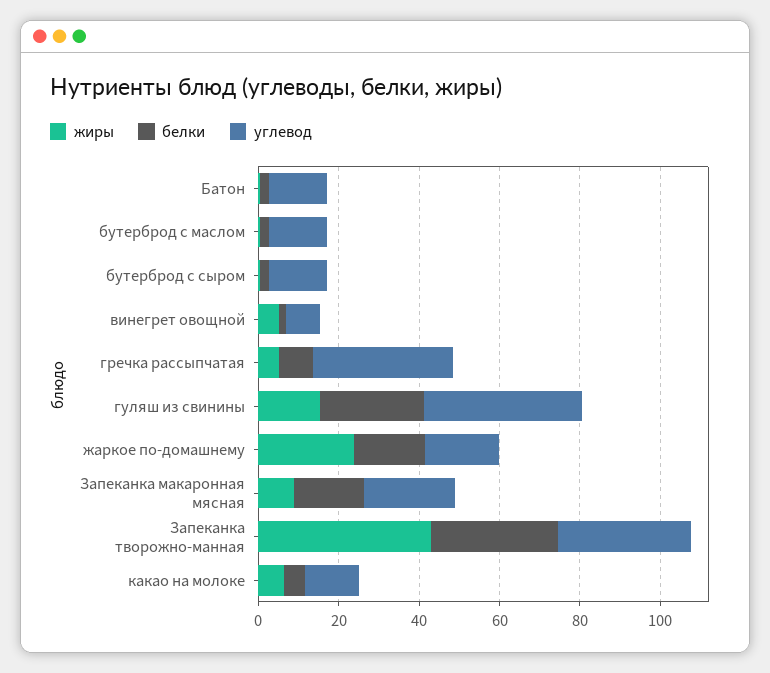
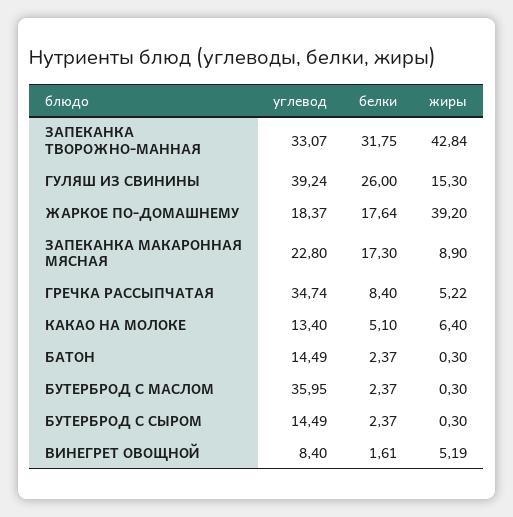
  {
    "жиры": {
      "Батон": 0.3,
      "бутерброд с маслом": 0.3,
      "бутерброд с сыром": 0.3,
      "винегрет овощной": 5.19,
      "гречка рассыпчатая": 5.22,
      "гуляш из свинины": 15.3,
-     "жаркое по-домашнему": 25,
+     "жаркое по-домашнему": 39.2,
      "Запеканка макаронная мясная": 8.9,
      "Запеканка творожно-манная": 42.84,
      "какао на молоке": 6.4
    },
    "белки": {
      "Батон": 2.37,
      "бутерброд с маслом": 2.37,
      "бутерброд с сыром": 2.37,
      "винегрет овощной": 1.61,
      "гречка рассыпчатая": 8.4,
      "гуляш из свинины": 26,
      "жаркое по-домашнему": 17.64,
      "Запеканка макаронная мясная": 17.3,
      "Запеканка творожно-манная": 31.75,
      "какао на молоке": 5.1
    },
    "углевод": {
      "Батон": 14.49,
-     "бутерброд с маслом": 15,
+     "бутерброд с маслом": 35.95,
      "бутерброд с сыром": 14.49,
      "винегрет овощной": 8.4,
      "гречка рассыпчатая": 34.74,
      "гуляш из свинины": 39.24,
      "жаркое по-домашнему": 18.37,
      "Запеканка макаронная мясная": 22.8,
      "Запеканка творожно-манная": 33.07,
      "какао на молоке": 13.4
    }
  }

